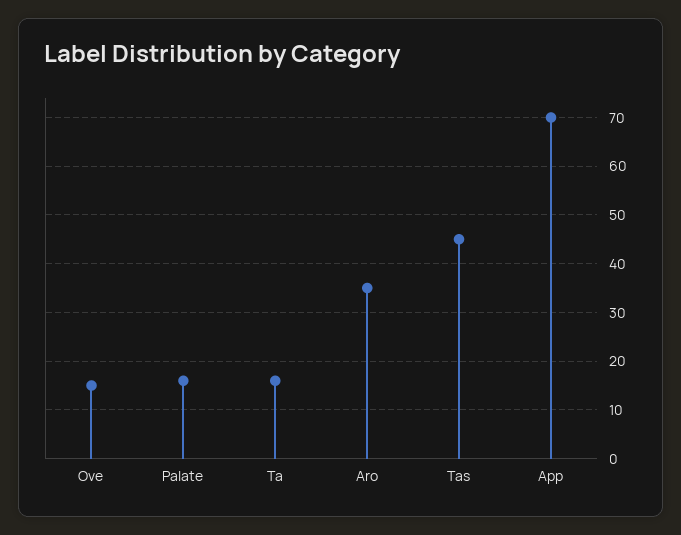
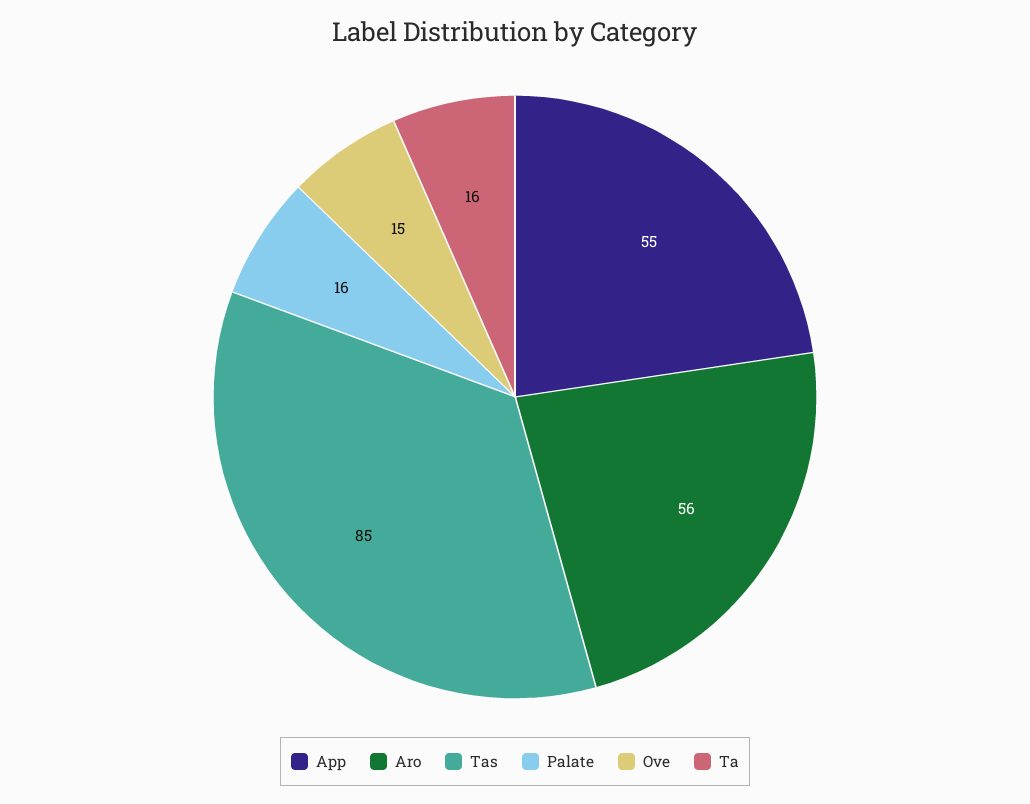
  {
    "Ove": 15,
    "Palate": 16,
    "Ta": 16,
-   "Aro": 35,
+   "Aro": 56,
-   "Tas": 45,
+   "Tas": 85,
-   "App": 70
+   "App": 55
  }

